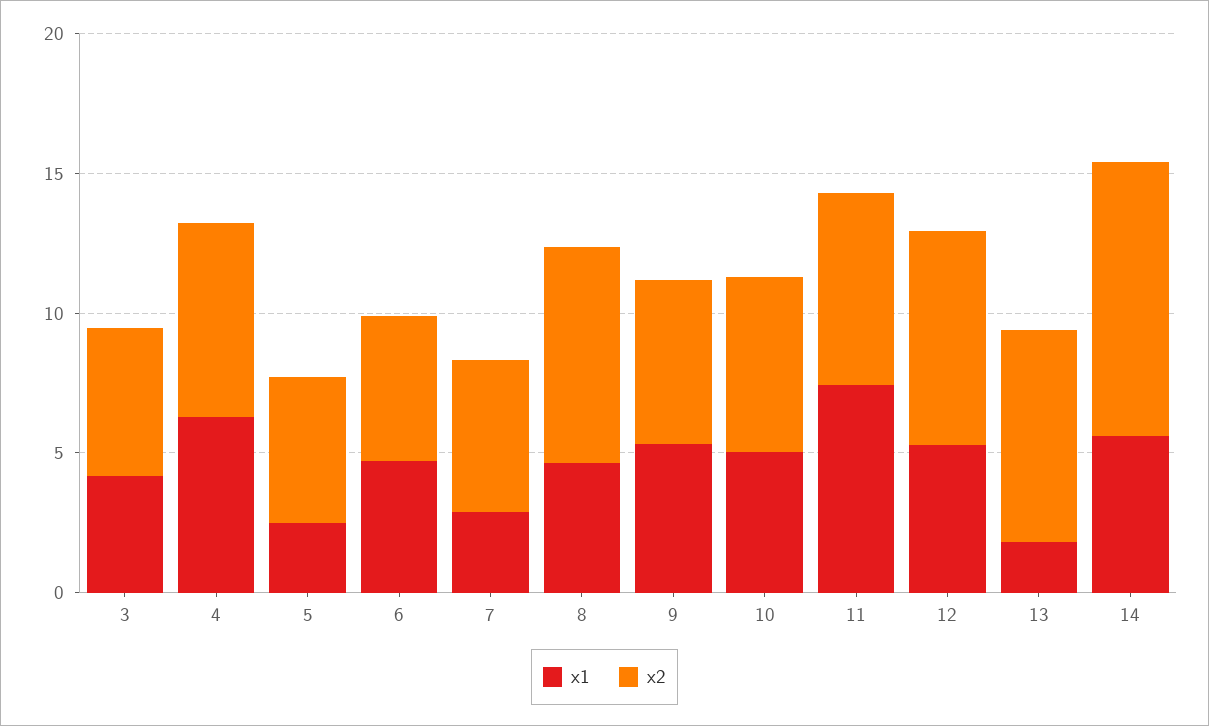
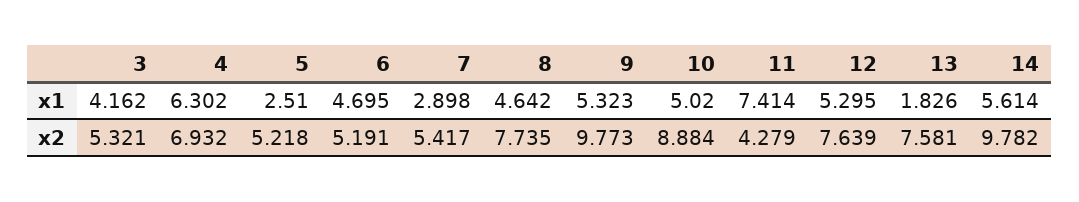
  {
    "x1": {
      "3": 4.162,
      "4": 6.302,
      "5": 2.51,
      "6": 4.695,
      "7": 2.898,
      "8": 4.642,
      "9": 5.323,
      "10": 5.02,
      "11": 7.414,
      "12": 5.295,
      "13": 1.826,
      "14": 5.614
    },
    "x2": {
      "3": 5.321,
      "4": 6.932,
      "5": 5.218,
      "6": 5.191,
      "7": 5.417,
      "8": 7.735,
-     "9": 6,
+     "9": 9.773,
-     "10": 6,
+     "10": 8.884,
-     "11": 7,
+     "11": 4.279,
      "12": 7.639,
      "13": 7.581,
      "14": 9.782
    }
  }

